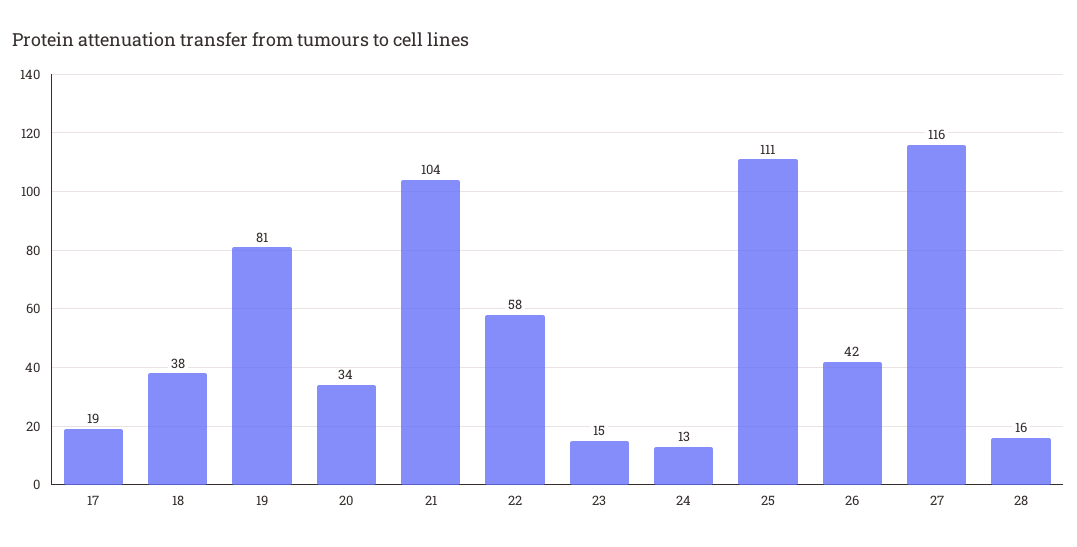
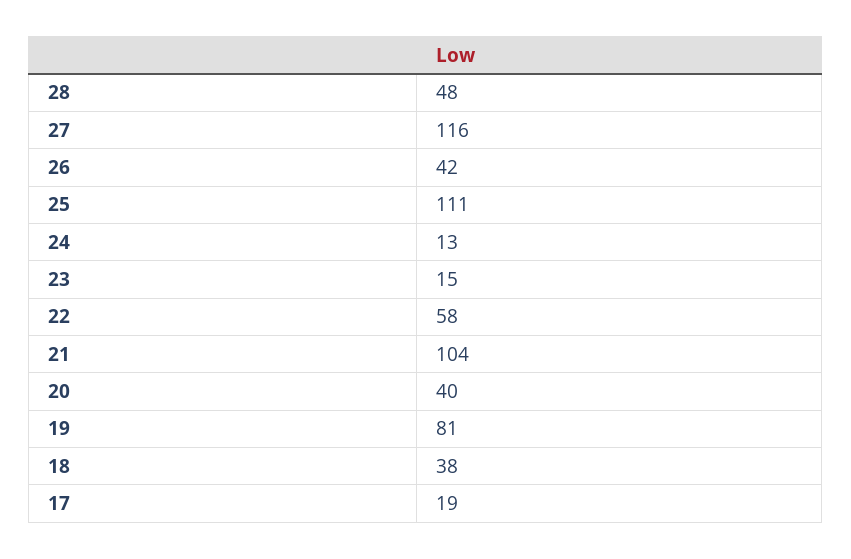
  {
    "17": 19,
    "18": 38,
    "19": 81,
-   "20": 34,
+   "20": 40,
    "21": 104,
    "22": 58,
    "23": 15,
    "24": 13,
    "25": 111,
    "26": 42,
    "27": 116,
-   "28": 16
+   "28": 48
  }

